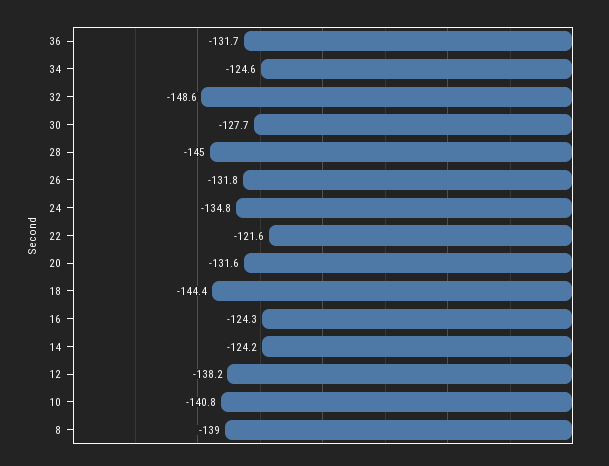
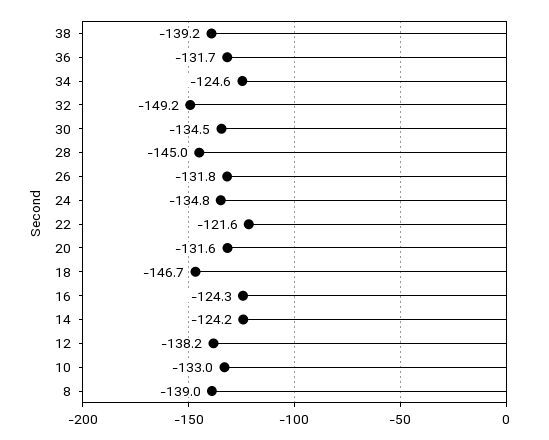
  {
    "36": -131.7,
    "34": -124.6,
-   "32": -148.6,
+   "32": -149.2,
-   "30": -127.7,
+   "30": -134.5,
    "28": -145,
    "26": -131.8,
    "24": -134.8,
    "22": -121.6,
    "20": -131.6,
-   "18": -144.4,
+   "18": -146.7,
    "16": -124.3,
    "14": -124.2,
    "12": -138.2,
-   "10": -140.8,
+   "10": -133,
-   "8": -139
+   "8": -139,
+   "38": -139.2
  }

